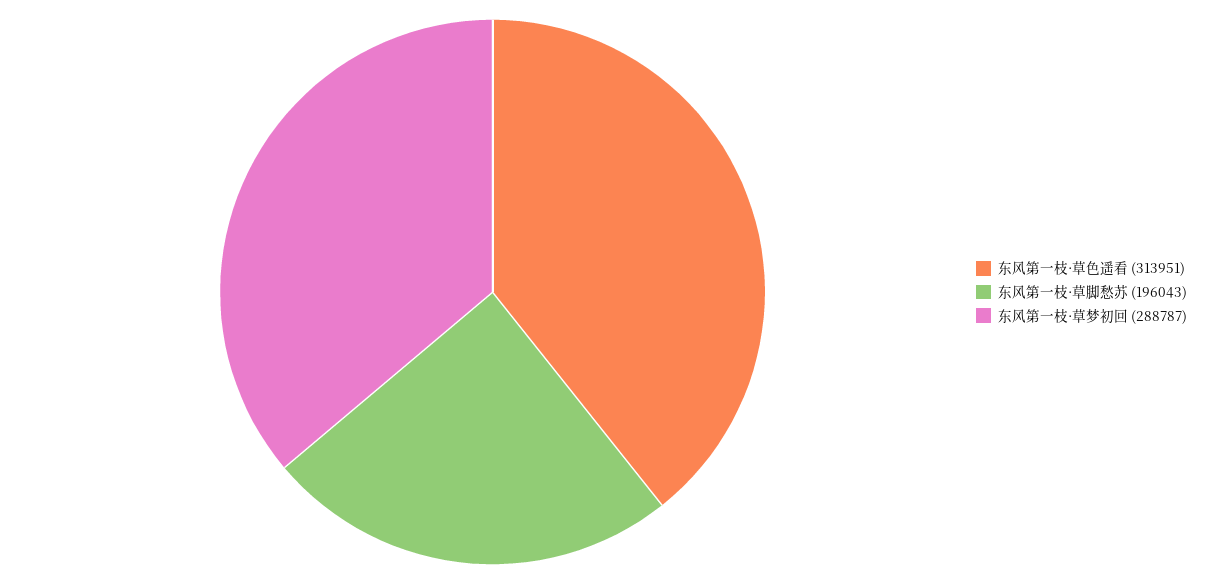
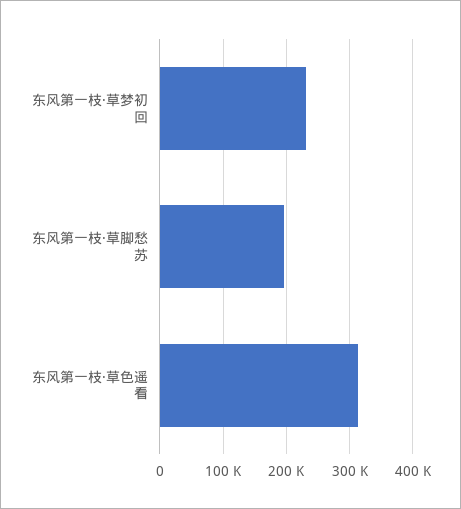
  {
    "东风第一枝·草色遥看": 313951,
    "东风第一枝·草脚愁苏": 196043,
-   "东风第一枝·草梦初回": 288787
+   "东风第一枝·草梦初回": 230000
  }

